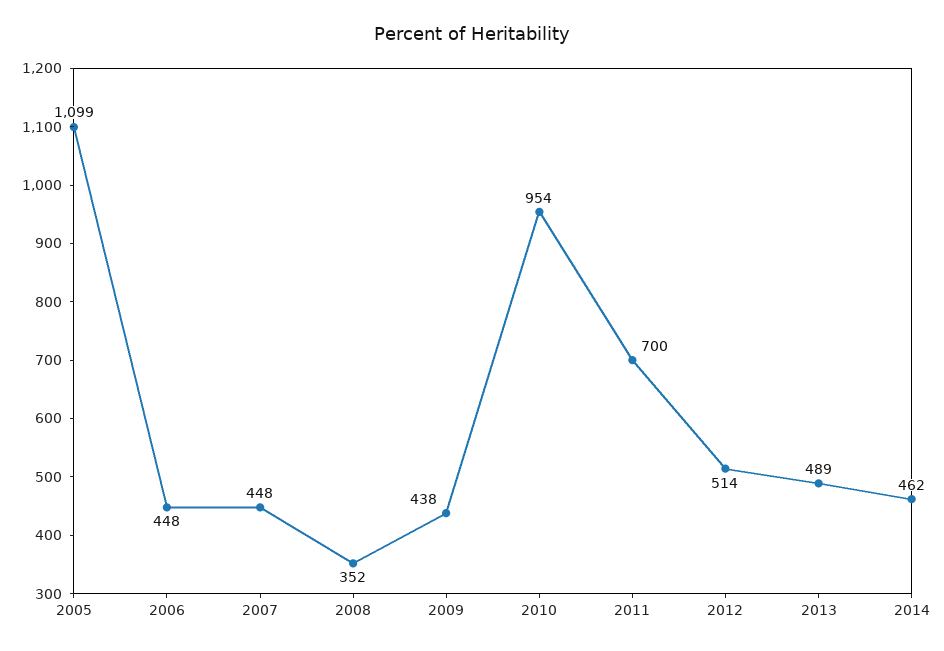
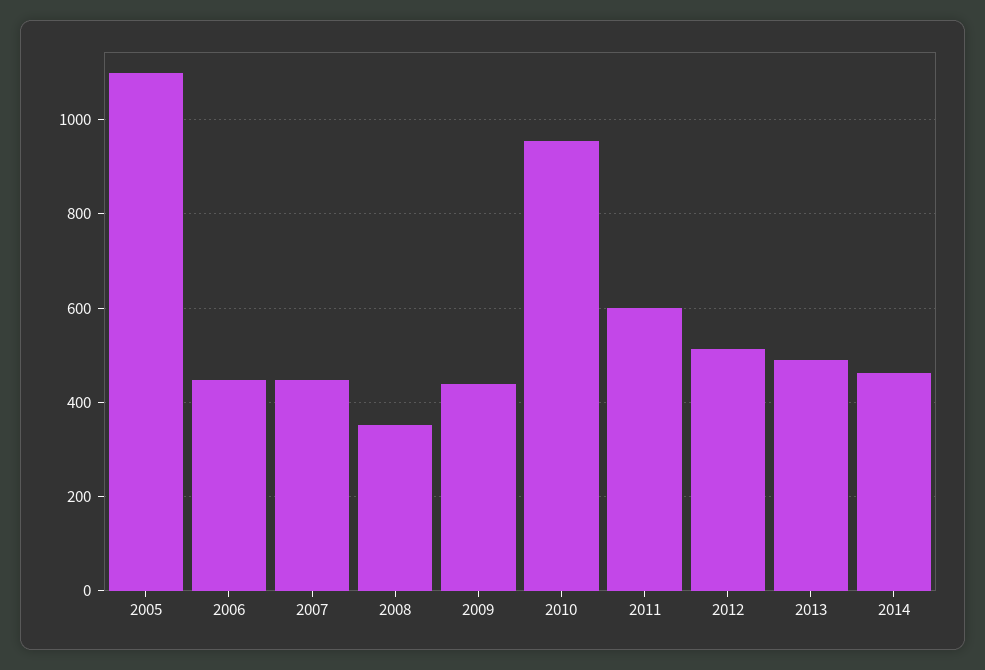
  {
    "2005": 1099,
    "2006": 448,
    "2007": 448,
    "2008": 352,
    "2009": 438,
    "2010": 954,
-   "2011": 700,
+   "2011": 600,
    "2012": 514,
    "2013": 489,
    "2014": 462
  }

